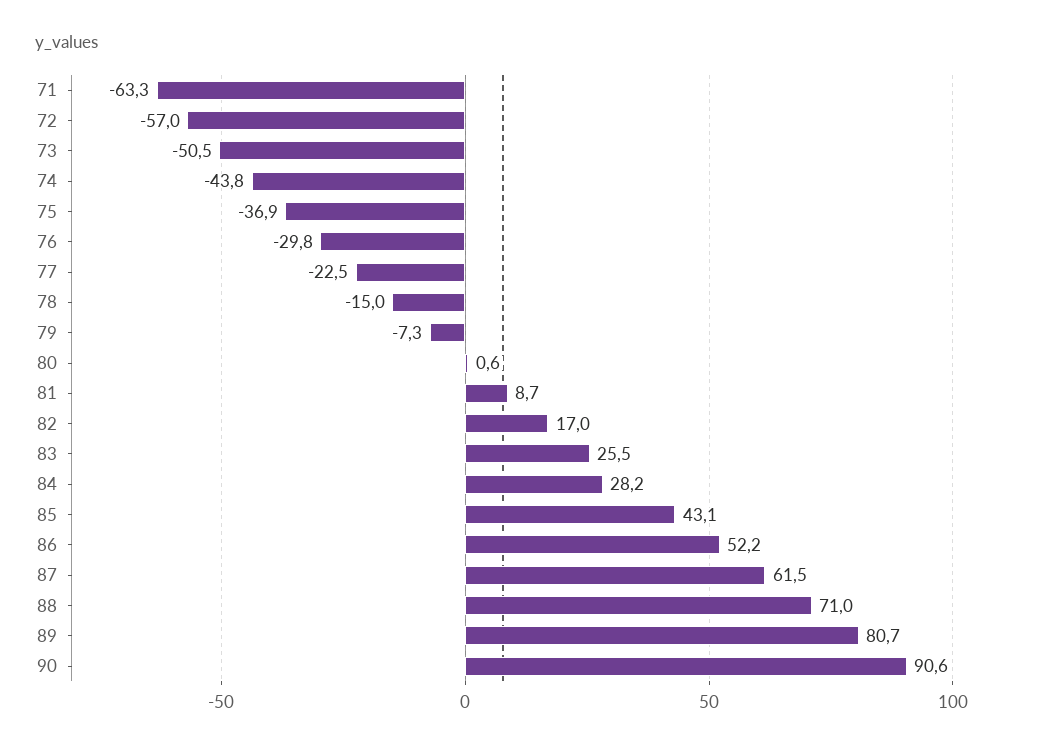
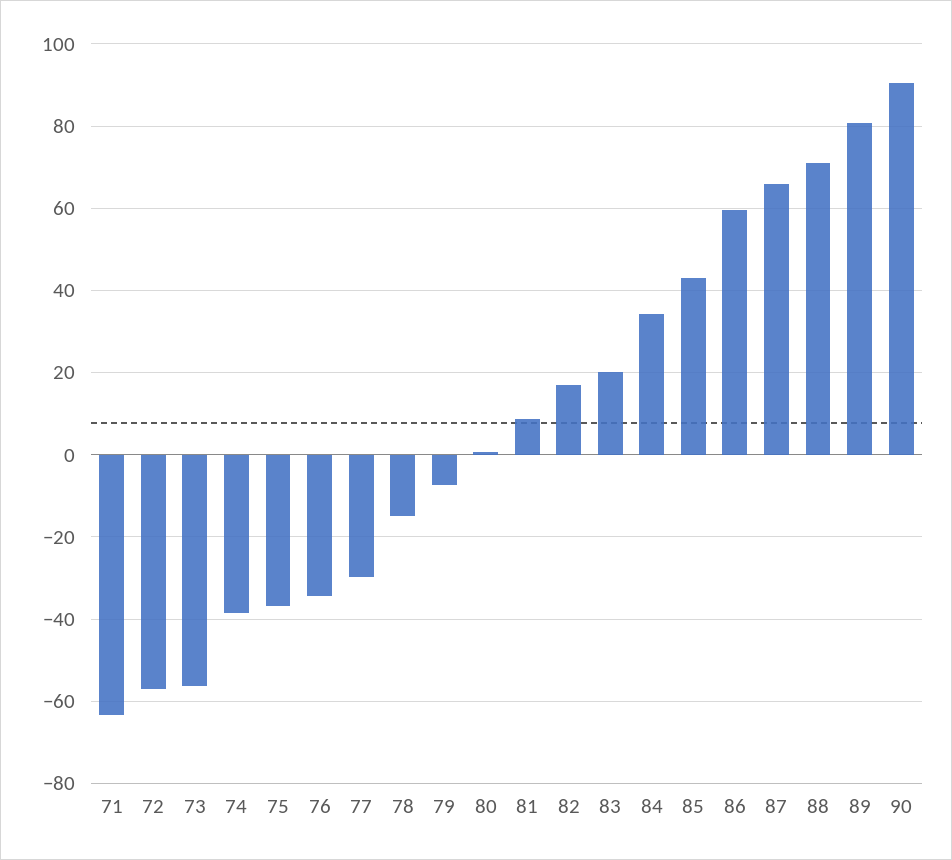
  {
    "71": -63.3,
    "72": -57,
-   "73": -50.5,
+   "73": -56,
-   "74": -43.8,
+   "74": -38,
    "75": -36.9,
-   "76": -29.8,
+   "76": -34,
-   "77": -22.5,
+   "77": -30,
    "78": -15,
    "79": -7.3,
    "80": 0.6,
    "81": 8.7,
    "82": 17,
-   "83": 25.5,
+   "83": 20,
-   "84": 28.2,
+   "84": 34,
    "85": 43.1,
-   "86": 52.2,
+   "86": 60,
-   "87": 61.5,
+   "87": 66,
    "88": 71,
    "89": 80.7,
    "90": 90.6
  }

